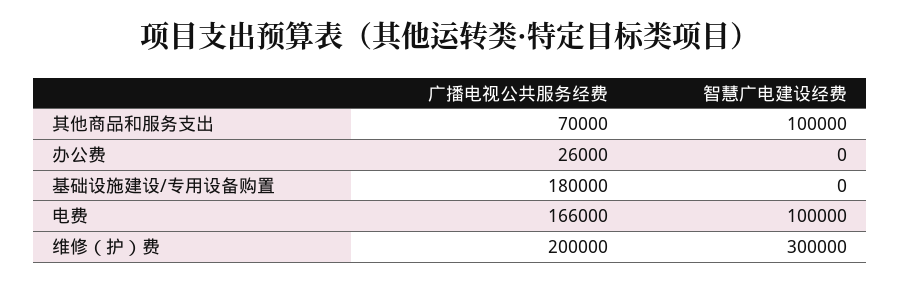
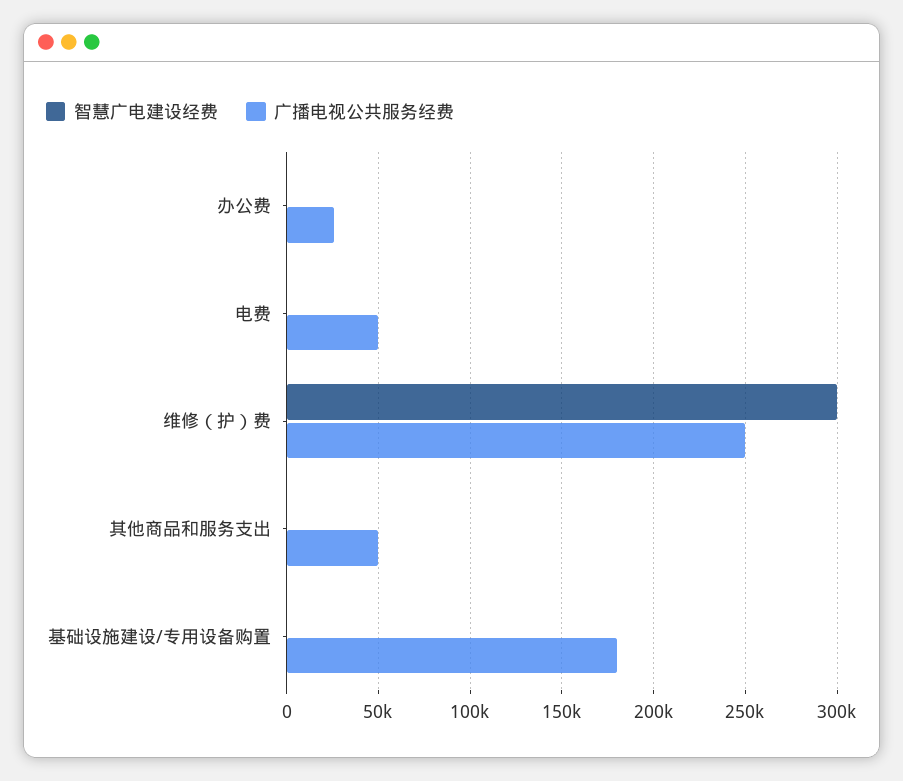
  {
    "广播电视公共服务经费": {
-     "其他商品和服务支出": 70000,
+     "其他商品和服务支出": 50000,
      "办公费": 26000,
      "基础设施建设/专用设备购置": 180000,
-     "电费": 166000,
+     "电费": 50000,
-     "维修（护）费": 200000
+     "维修（护）费": 250000
    },
    "智慧广电建设经费": {
-     "其他商品和服务支出": 100000,
+     "其他商品和服务支出": 0,
      "办公费": 0,
      "基础设施建设/专用设备购置": 0,
-     "电费": 100000,
+     "电费": 0,
      "维修（护）费": 300000
    }
  }

